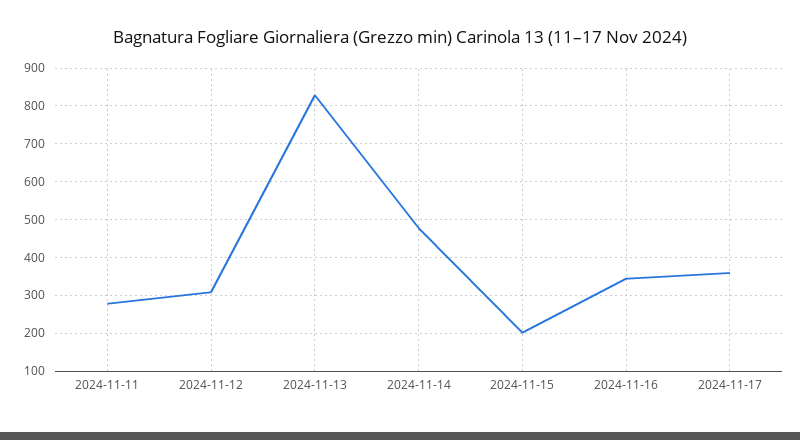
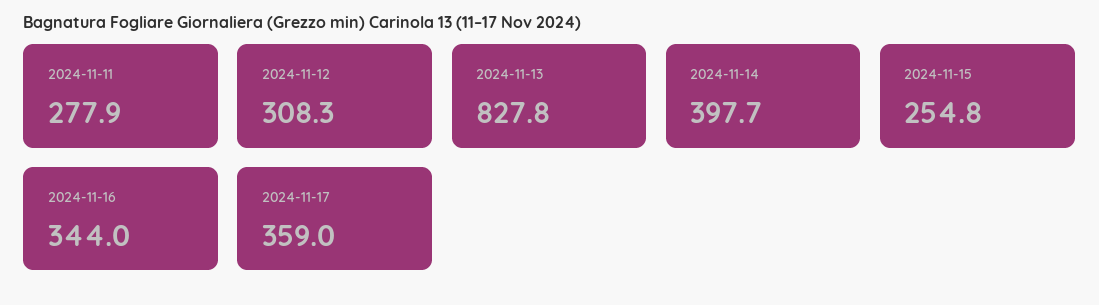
  {
    "2024-11-11": 277.9,
    "2024-11-12": 308.3,
    "2024-11-13": 827.8,
-   "2024-11-14": 480,
+   "2024-11-14": 397.7,
-   "2024-11-15": 200,
+   "2024-11-15": 254.8,
    "2024-11-16": 344,
    "2024-11-17": 359
  }

